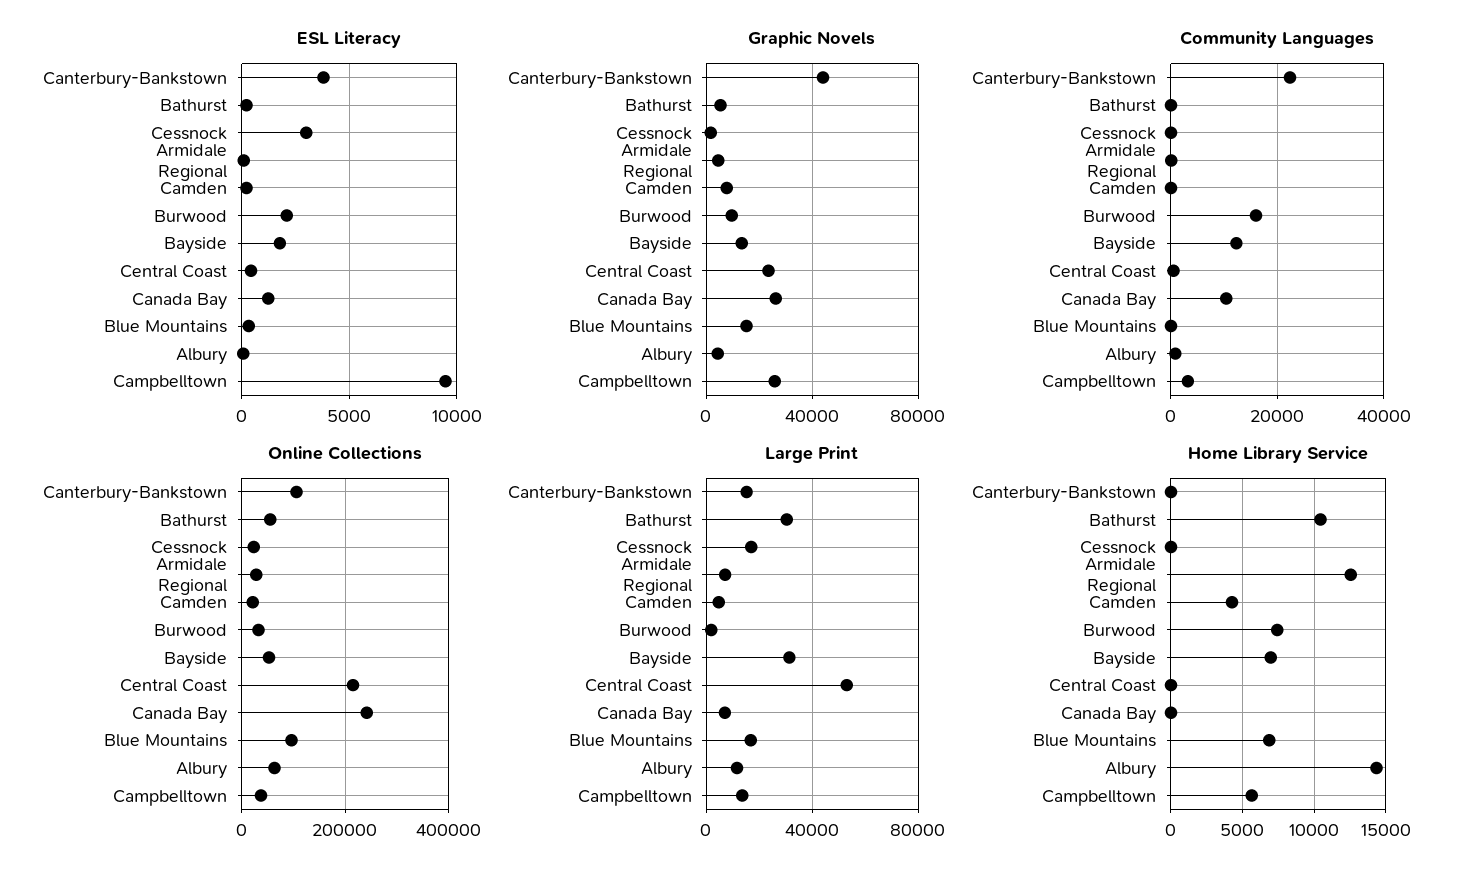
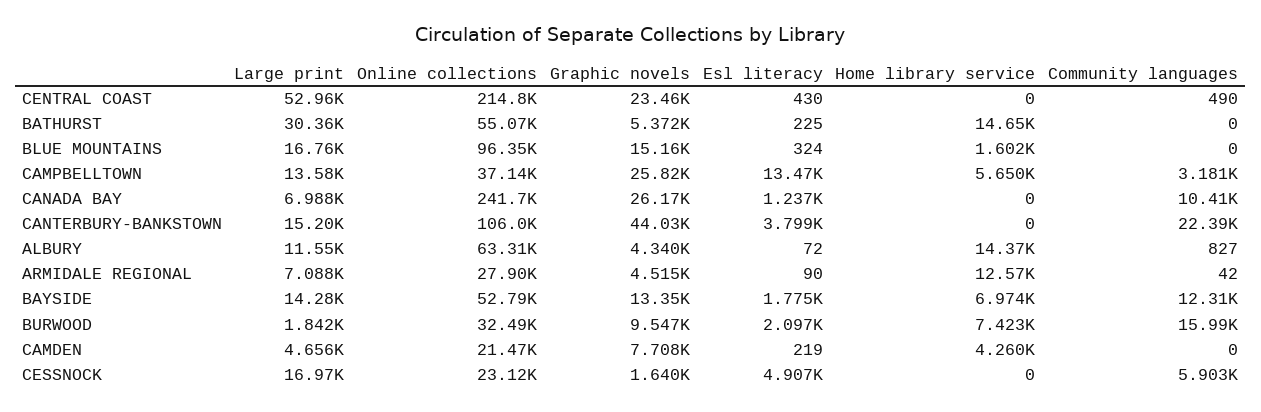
  {
    "ESL Literacy": {
      "Canterbury-Bankstown": 3799,
      "Bathurst": 225,
-     "Cessnock": 3000,
+     "Cessnock": 4907,
      "Armidale Regional": 90,
      "Camden": 219,
      "Burwood": 2097,
      "Bayside": 1775,
      "Central Coast": 430,
      "Canada Bay": 1237,
      "Blue Mountains": 324,
      "Albury": 72,
-     "Campbelltown": 9500
+     "Campbelltown": 13470
    },
    "Graphic Novels": {
      "Canterbury-Bankstown": 44030,
      "Bathurst": 5372,
      "Cessnock": 1640,
      "Armidale Regional": 4515,
      "Camden": 7708,
      "Burwood": 9547,
      "Bayside": 13350,
      "Central Coast": 23460,
      "Canada Bay": 26170,
      "Blue Mountains": 15160,
      "Albury": 4340,
      "Campbelltown": 25820
    },
    "Community Languages": {
      "Canterbury-Bankstown": 22390,
      "Bathurst": 0,
-     "Cessnock": 0,
+     "Cessnock": 5903,
      "Armidale Regional": 42,
      "Camden": 0,
      "Burwood": 15990,
      "Bayside": 12310,
      "Central Coast": 490,
      "Canada Bay": 10410,
      "Blue Mountains": 0,
      "Albury": 827,
      "Campbelltown": 3181
    },
    "Online Collections": {
      "Canterbury-Bankstown": 106000,
      "Bathurst": 55070,
      "Cessnock": 23120,
      "Armidale Regional": 27900,
      "Camden": 21470,
      "Burwood": 32490,
      "Bayside": 52790,
      "Central Coast": 214800,
      "Canada Bay": 241700,
      "Blue Mountains": 96350,
      "Albury": 63310,
      "Campbelltown": 37140
    },
    "Large Print": {
      "Canterbury-Bankstown": 15200,
      "Bathurst": 30360,
      "Cessnock": 16970,
      "Armidale Regional": 7088,
      "Camden": 4656,
      "Burwood": 1842,
-     "Bayside": 30000,
+     "Bayside": 14280,
      "Central Coast": 52960,
      "Canada Bay": 6988,
      "Blue Mountains": 16760,
      "Albury": 11550,
      "Campbelltown": 13580
    },
    "Home Library Service": {
      "Canterbury-Bankstown": 0,
-     "Bathurst": 10500,
+     "Bathurst": 14650,
      "Cessnock": 0,
      "Armidale Regional": 12570,
      "Camden": 4260,
      "Burwood": 7423,
      "Bayside": 6974,
      "Central Coast": 0,
      "Canada Bay": 0,
-     "Blue Mountains": 7000,
+     "Blue Mountains": 1602,
      "Albury": 14370,
      "Campbelltown": 5650
    }
  }

